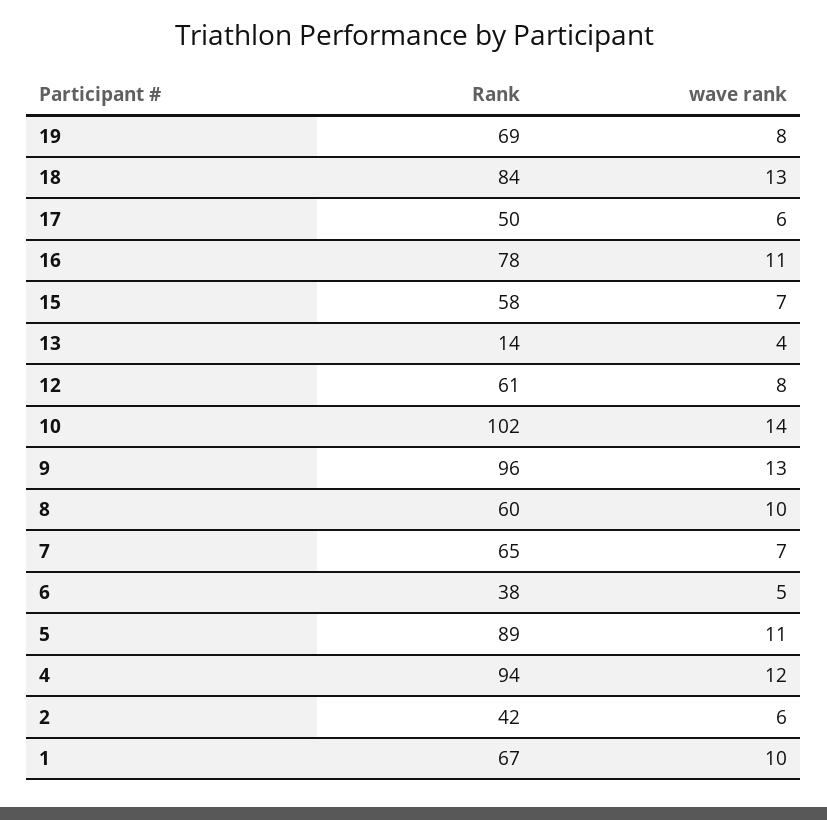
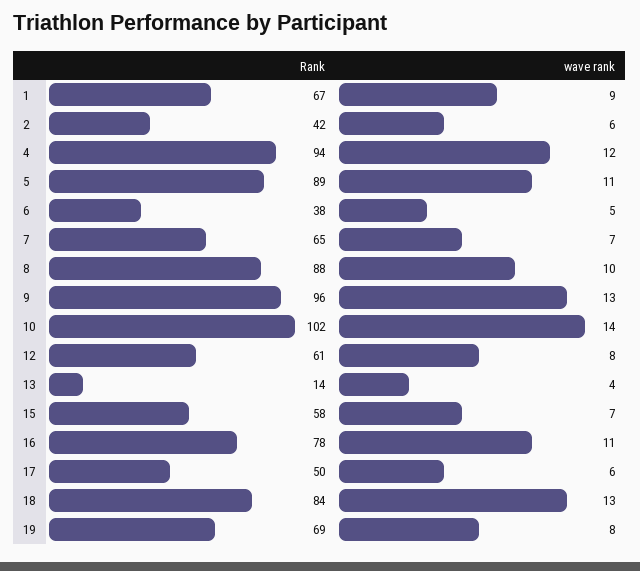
  {
    "Rank": {
      "19": 69,
      "18": 84,
      "17": 50,
      "16": 78,
      "15": 58,
      "13": 14,
      "12": 61,
      "10": 102,
      "9": 96,
-     "8": 60,
+     "8": 88,
      "7": 65,
      "6": 38,
      "5": 89,
      "4": 94,
      "2": 42,
      "1": 67
    },
    "wave rank": {
      "19": 8,
      "18": 13,
      "17": 6,
      "16": 11,
      "15": 7,
      "13": 4,
      "12": 8,
      "10": 14,
      "9": 13,
      "8": 10,
      "7": 7,
      "6": 5,
      "5": 11,
      "4": 12,
      "2": 6,
-     "1": 10
+     "1": 9
    }
  }

